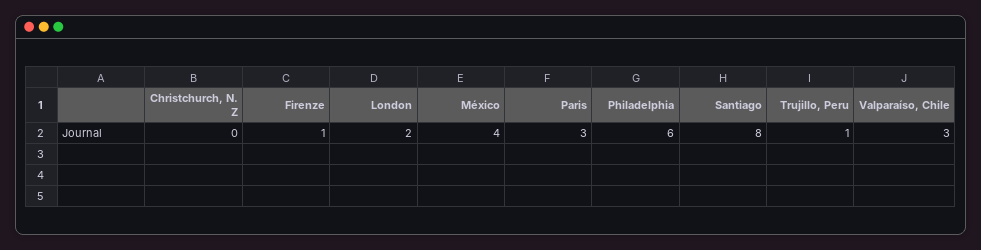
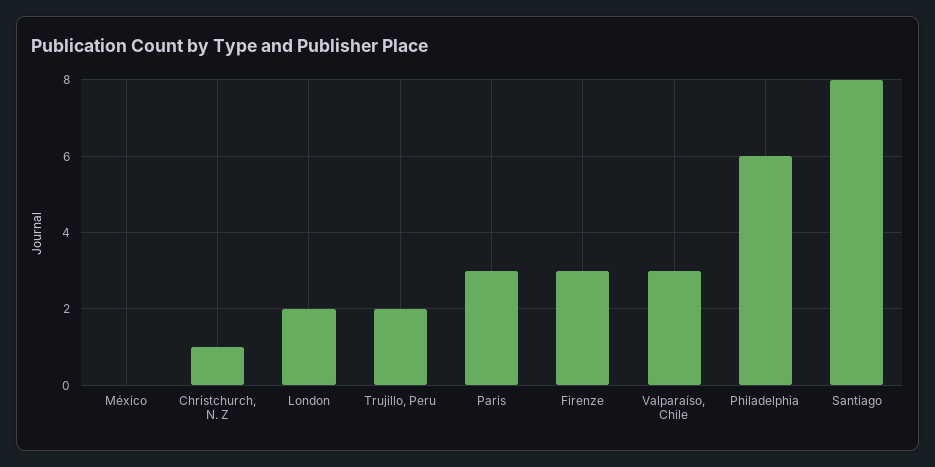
  {
-   "Christchurch, N. Z": 0,
+   "Christchurch, N. Z": 1,
-   "Firenze": 1,
+   "Firenze": 3,
    "London": 2,
-   "México": 4,
+   "México": 0,
    "Paris": 3,
    "Philadelphia": 6,
    "Santiago": 8,
-   "Trujillo, Peru": 1,
+   "Trujillo, Peru": 2,
    "Valparaíso, Chile": 3
  }

